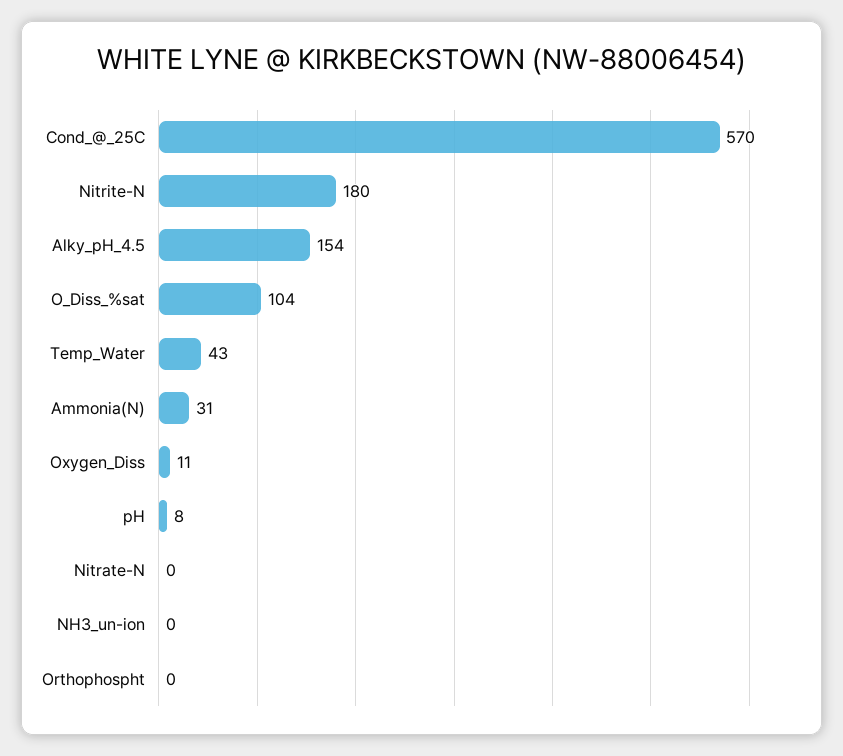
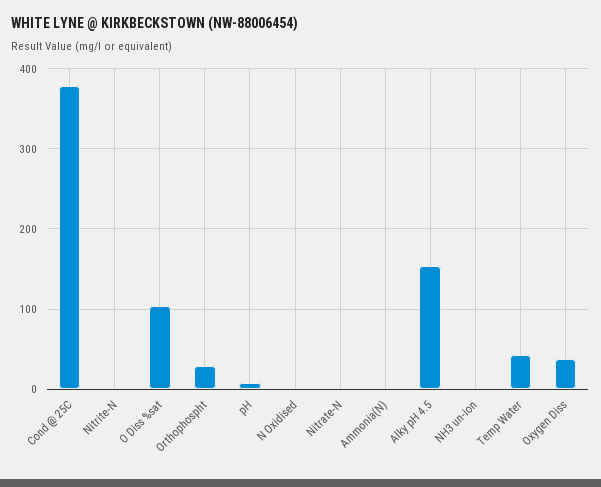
  {
-   "Cond_@_25C": 570,
+   "Cond_@_25C": 380,
-   "Nitrite-N": 180,
+   "Nitrite-N": 0,
    "Alky_pH_4.5": 154,
    "O_Diss_%sat": 104,
    "Temp_Water": 43,
-   "Ammonia(N)": 31,
+   "Ammonia(N)": 0,
-   "Oxygen_Diss": 11,
+   "Oxygen_Diss": 40,
    "pH": 8,
    "Nitrate-N": 0,
    "NH3_un-ion": 0,
-   "Orthophospht": 0
+   "Orthophospht": 30,
+   "N Oxidised": 0
  }

